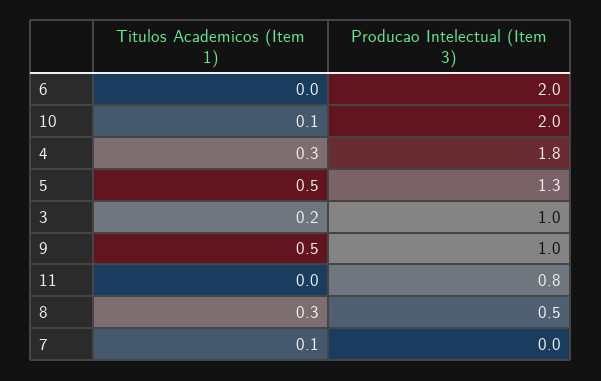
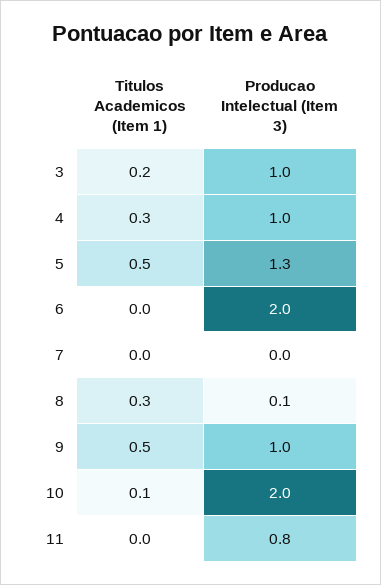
  {
    "Titulos Academicos (Item 1)": {
      "6": 0,
      "10": 0.1,
      "4": 0.3,
      "5": 0.5,
      "3": 0.2,
      "9": 0.5,
      "11": 0,
      "8": 0.3,
-     "7": 0.1
+     "7": 0
    },
    "Producao Intelectual (Item 3)": {
      "6": 2,
      "10": 2,
-     "4": 1.8,
+     "4": 1,
      "5": 1.3,
      "3": 1,
      "9": 1,
      "11": 0.8,
-     "8": 0.5,
+     "8": 0.1,
      "7": 0
    }
  }

